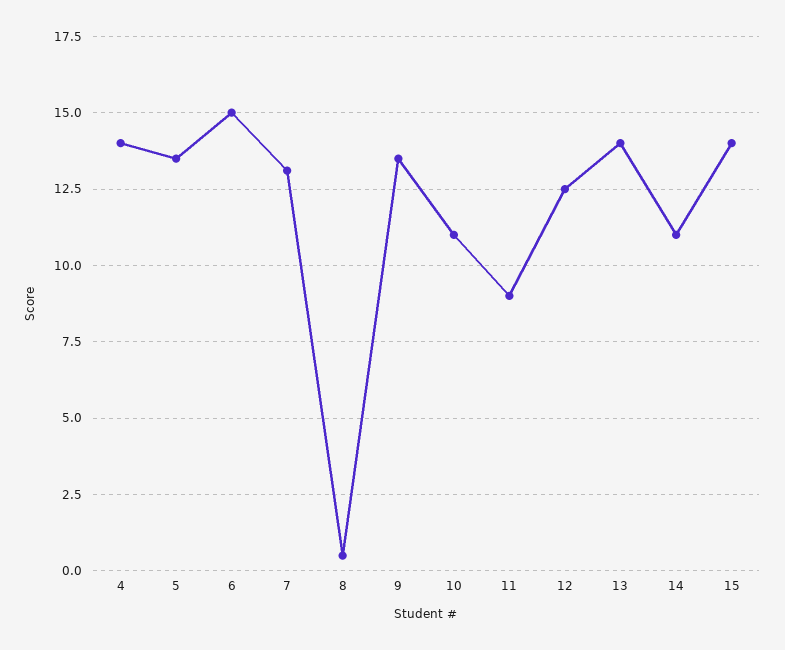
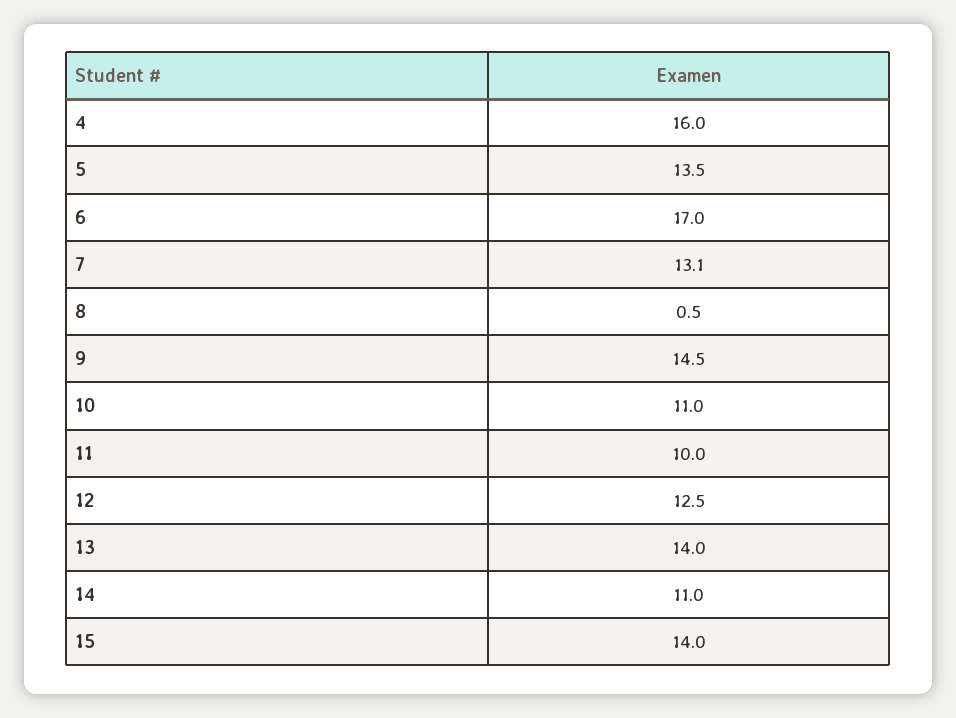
  {
-   "4": 14,
+   "4": 16,
    "5": 13.5,
-   "6": 15,
+   "6": 17,
    "7": 13.1,
    "8": 0.5,
-   "9": 13.5,
+   "9": 14.5,
    "10": 11,
-   "11": 9,
+   "11": 10,
    "12": 12.5,
    "13": 14,
    "14": 11,
    "15": 14
  }

